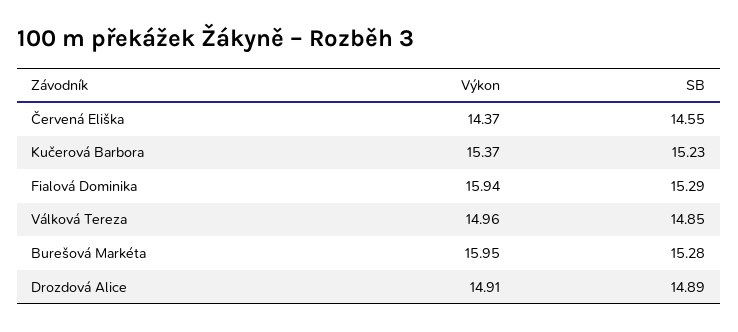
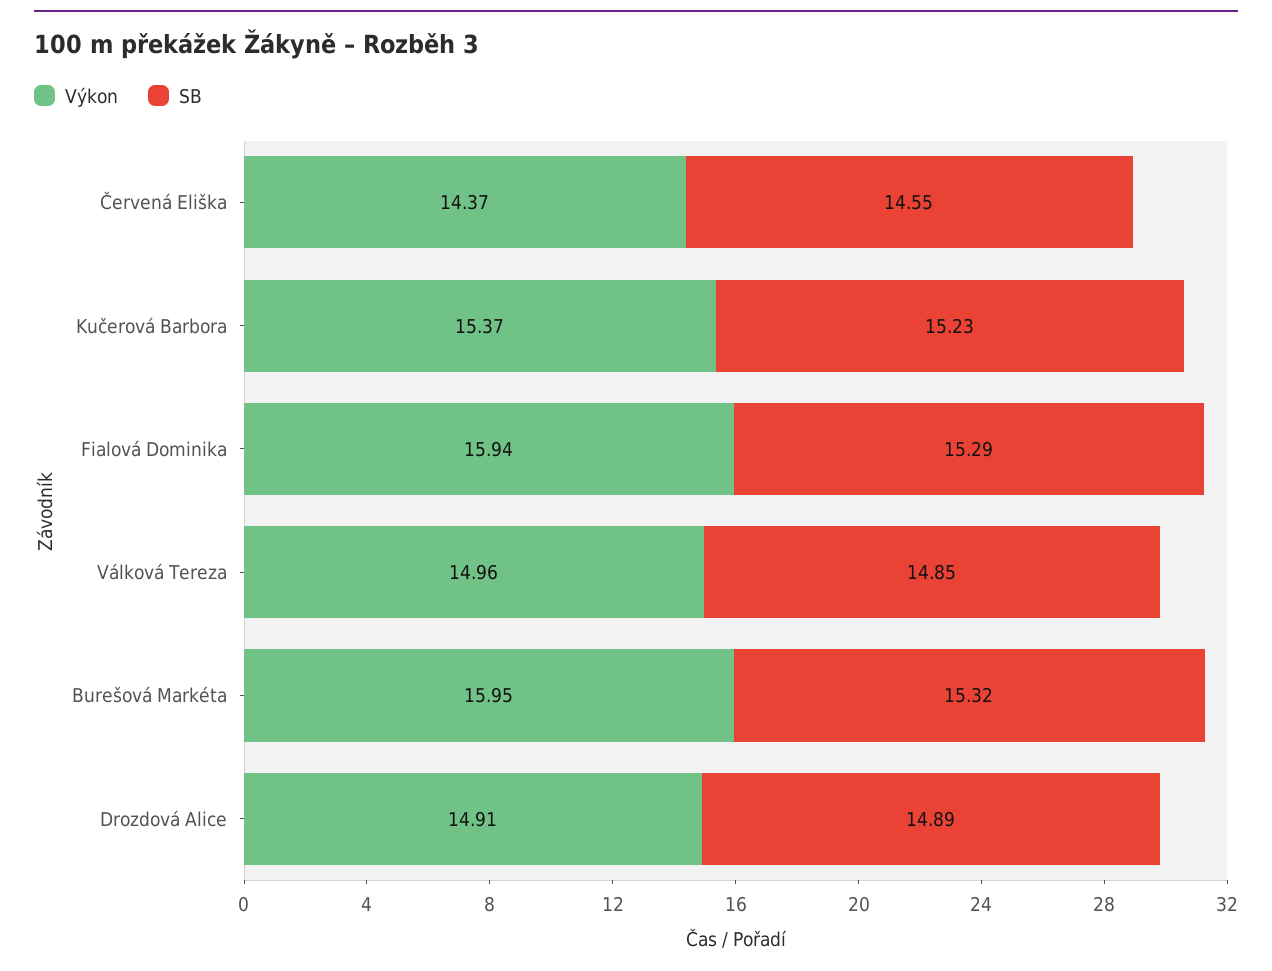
  {
    "Výkon": {
      "Červená Eliška": 14.37,
      "Kučerová Barbora": 15.37,
      "Fialová Dominika": 15.94,
      "Válková Tereza": 14.96,
      "Burešová Markéta": 15.95,
      "Drozdová Alice": 14.91
    },
    "SB": {
      "Červená Eliška": 14.55,
      "Kučerová Barbora": 15.23,
      "Fialová Dominika": 15.29,
      "Válková Tereza": 14.85,
-     "Burešová Markéta": 15.28,
+     "Burešová Markéta": 15.32,
      "Drozdová Alice": 14.89
    }
  }

